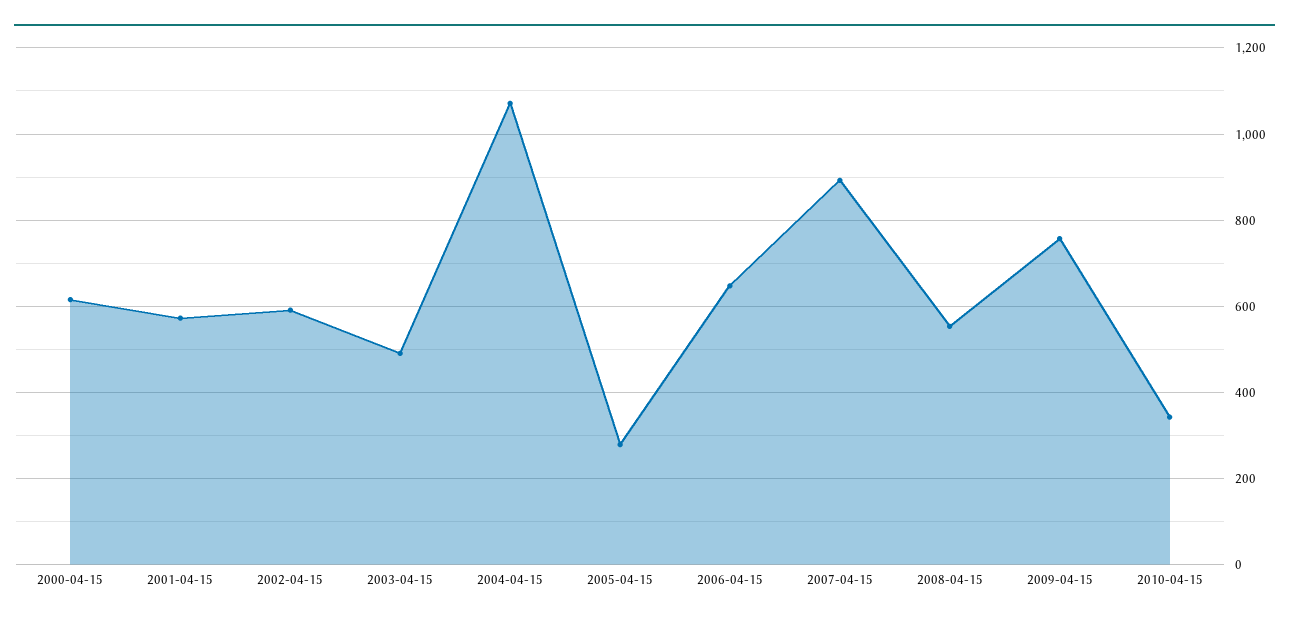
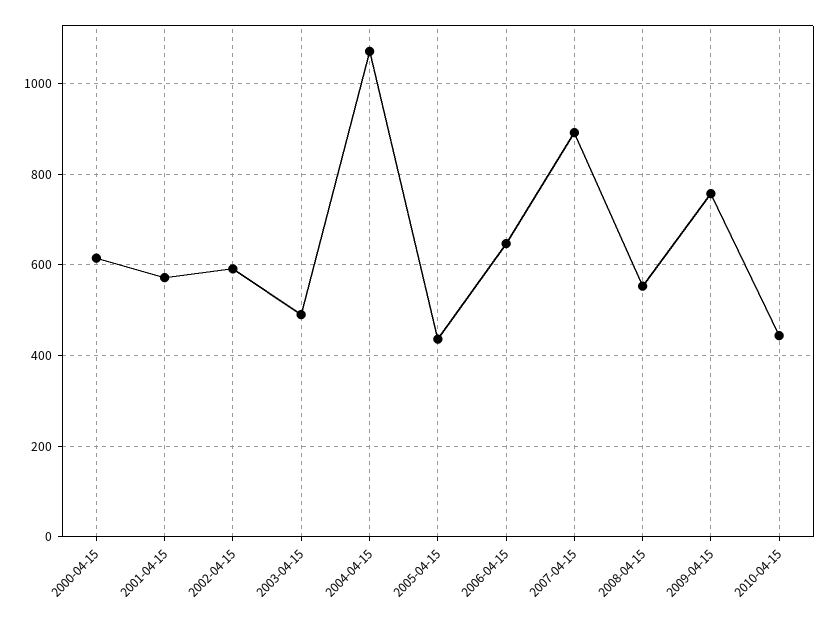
  {
    "2000-04-15": 620,
    "2001-04-15": 580,
    "2002-04-15": 600,
    "2003-04-15": 500,
    "2004-04-15": 1080,
-   "2005-04-15": 280,
+   "2005-04-15": 440,
    "2006-04-15": 640,
    "2007-04-15": 900,
    "2008-04-15": 560,
    "2009-04-15": 760,
-   "2010-04-15": 340
+   "2010-04-15": 440
  }

